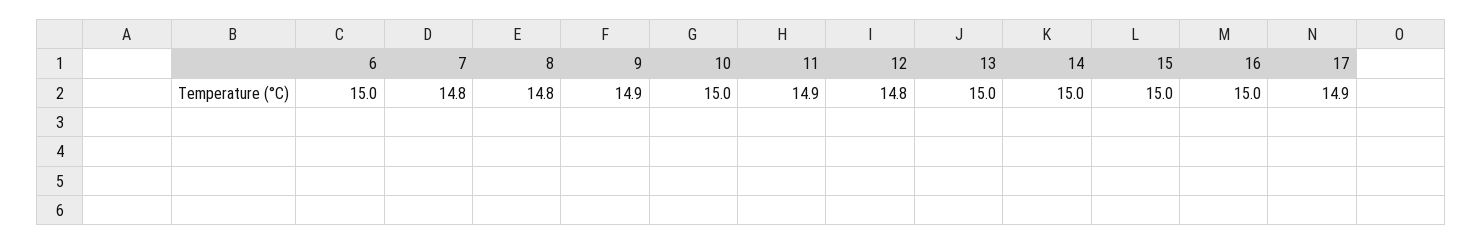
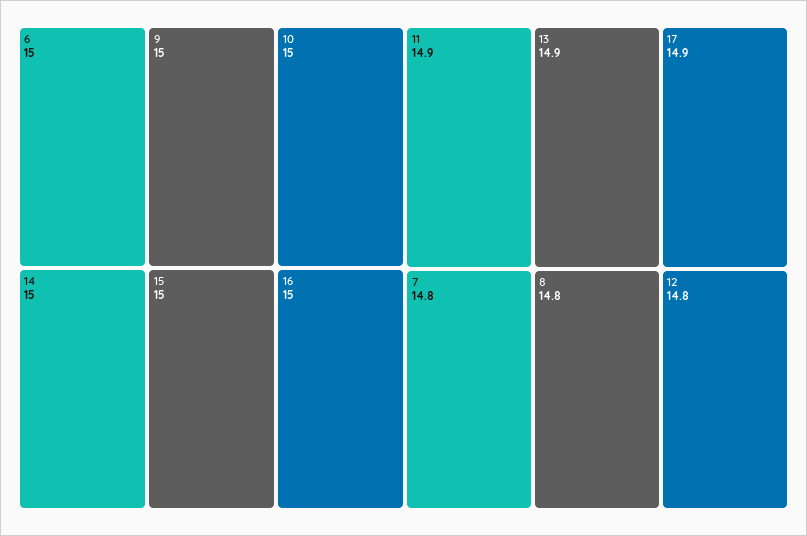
  {
    "6": 15,
    "7": 14.8,
    "8": 14.8,
-   "9": 14.9,
+   "9": 15,
    "10": 15,
    "11": 14.9,
    "12": 14.8,
-   "13": 15,
+   "13": 14.9,
    "14": 15,
    "15": 15,
    "16": 15,
    "17": 14.9
  }

